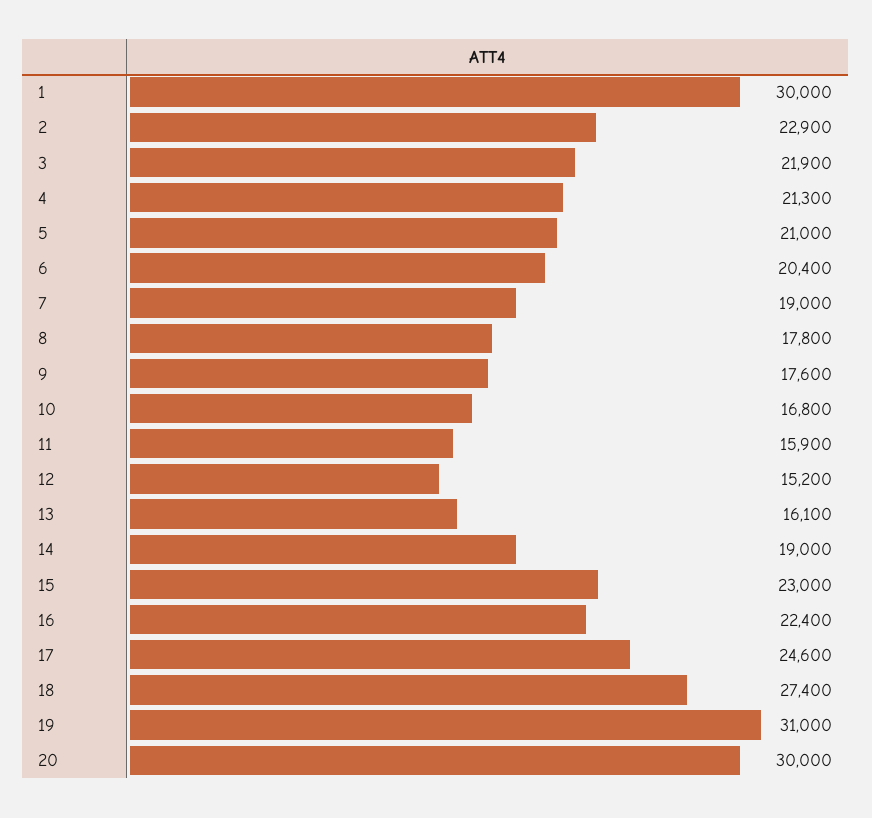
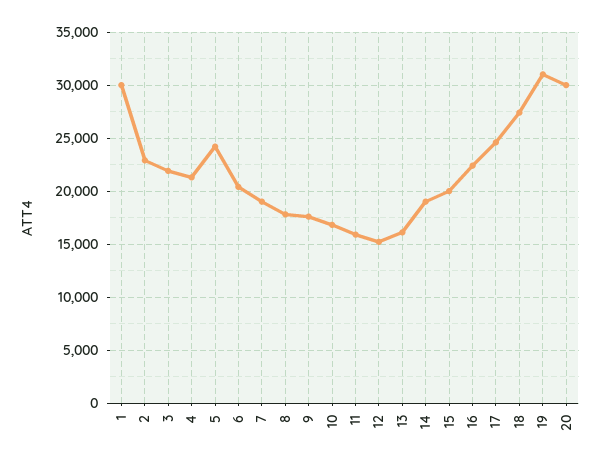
  {
    "1": 30000,
    "2": 22900,
    "3": 21900,
    "4": 21300,
-   "5": 21000,
+   "5": 24000,
    "6": 20400,
    "7": 19000,
    "8": 17800,
    "9": 17600,
    "10": 16800,
    "11": 15900,
    "12": 15200,
    "13": 16100,
    "14": 19000,
-   "15": 23000,
+   "15": 20000,
    "16": 22400,
    "17": 24600,
    "18": 27400,
    "19": 31000,
    "20": 30000
  }

